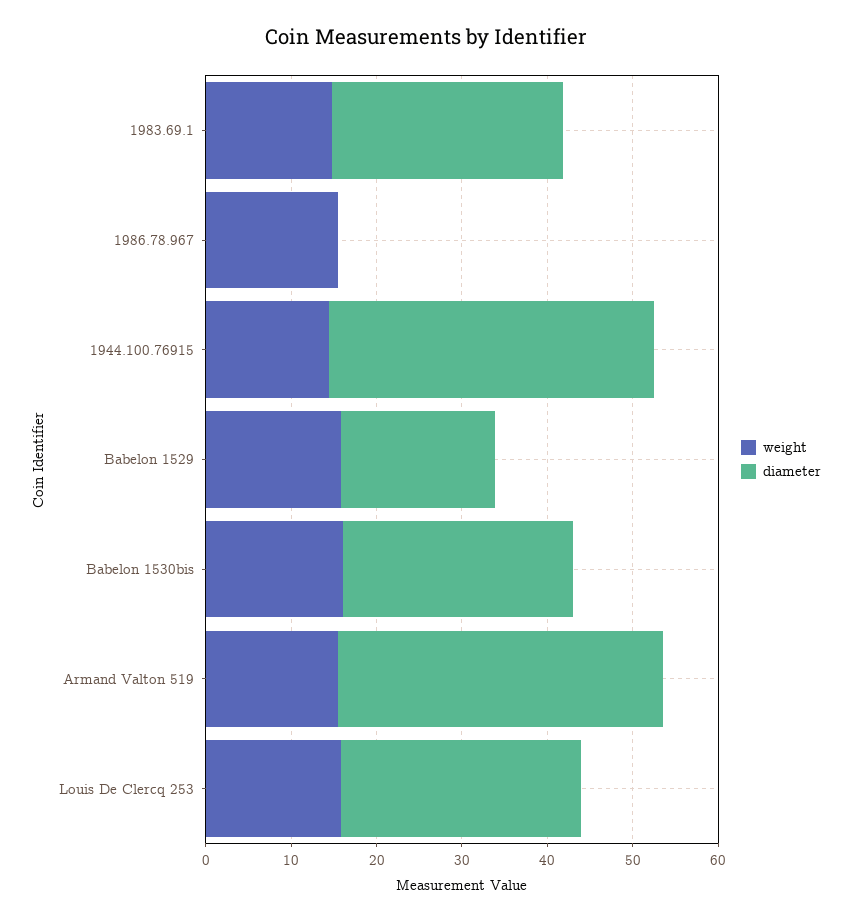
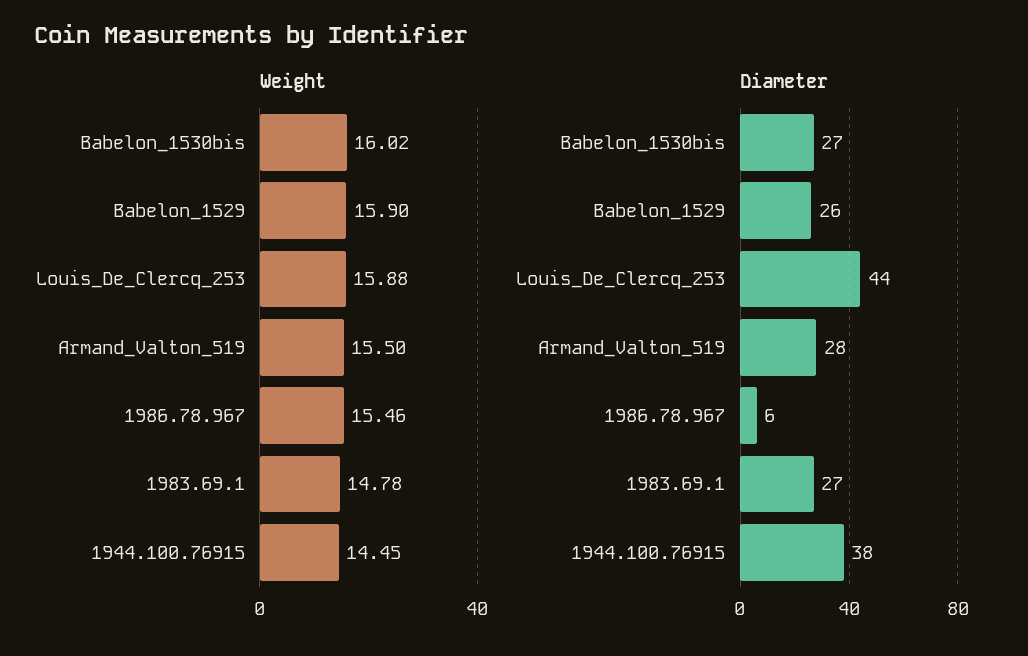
  {
    "weight": {
      "1983.69.1": 14.78,
      "1986.78.967": 15.46,
      "1944.100.76915": 14.45,
      "Babelon 1529": 15.9,
      "Babelon 1530bis": 16.02,
      "Armand Valton 519": 15.5,
      "Louis De Clercq 253": 15.88
    },
    "diameter": {
      "1983.69.1": 27,
-     "1986.78.967": 0,
+     "1986.78.967": 6,
      "1944.100.76915": 38,
-     "Babelon 1529": 18,
+     "Babelon 1529": 26,
      "Babelon 1530bis": 27,
-     "Armand Valton 519": 38,
+     "Armand Valton 519": 28,
-     "Louis De Clercq 253": 28
+     "Louis De Clercq 253": 44
    }
  }

